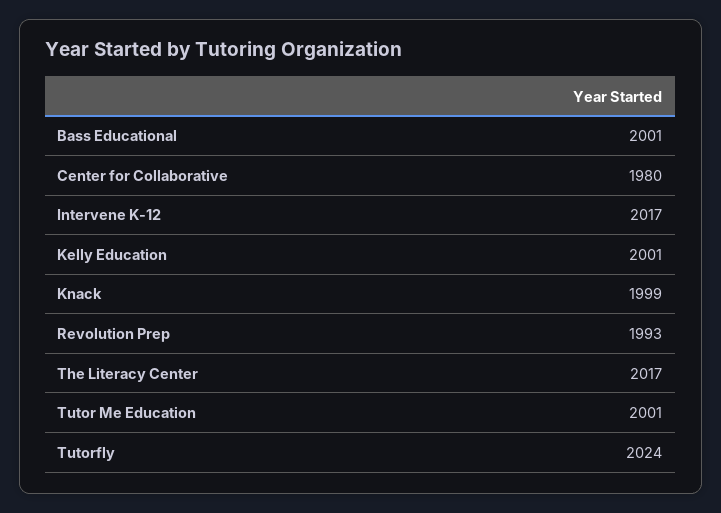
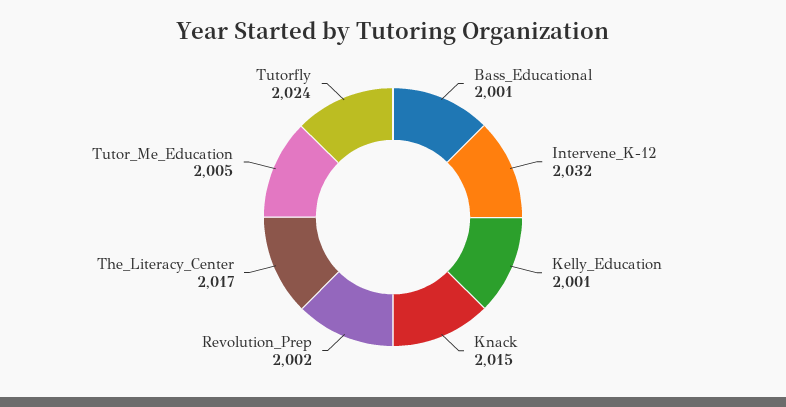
  {
    "Bass Educational": 2001,
-   "Center for Collaborative": 1980,
-   "Intervene K-12": 2017,
+   "Intervene K-12": 2032,
    "Kelly Education": 2001,
-   "Knack": 1999,
+   "Knack": 2015,
-   "Revolution Prep": 1993,
+   "Revolution Prep": 2002,
    "The Literacy Center": 2017,
-   "Tutor Me Education": 2001,
+   "Tutor Me Education": 2005,
    "Tutorfly": 2024
  }

